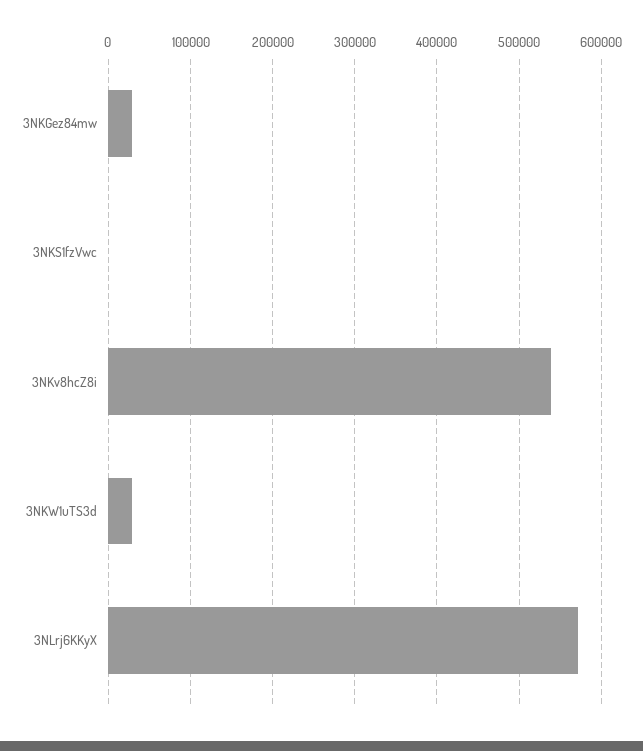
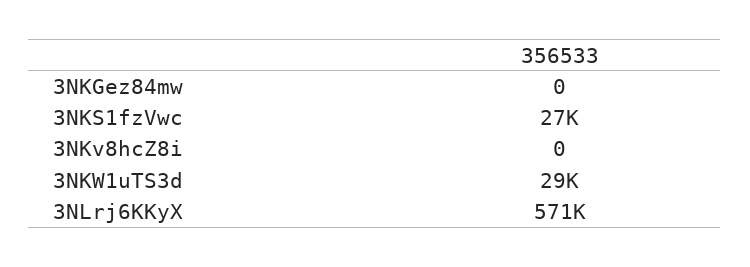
  {
-   "3NKGez84mw": 30000,
+   "3NKGez84mw": 0,
-   "3NKS1fzVwc": 0,
+   "3NKS1fzVwc": 27000,
-   "3NKv8hcZ8i": 540000,
+   "3NKv8hcZ8i": 0,
    "3NKW1uTS3d": 29000,
    "3NLrj6KKyX": 571000
  }

